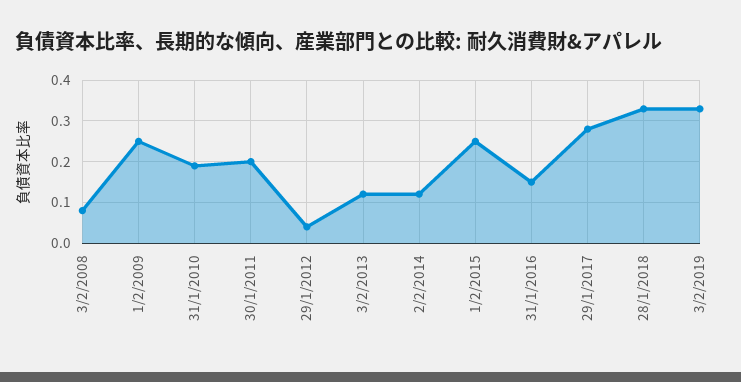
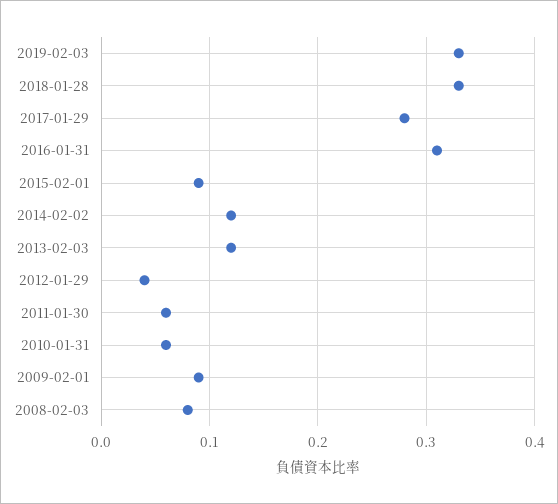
  {
    "3/2/2008": 0.08,
-   "1/2/2009": 0.25,
+   "1/2/2009": 0.09,
-   "31/1/2010": 0.2,
+   "31/1/2010": 0.06,
-   "30/1/2011": 0.2,
+   "30/1/2011": 0.06,
    "29/1/2012": 0.04,
    "3/2/2013": 0.12,
    "2/2/2014": 0.12,
-   "1/2/2015": 0.25,
+   "1/2/2015": 0.09,
-   "31/1/2016": 0.15,
+   "31/1/2016": 0.31,
    "29/1/2017": 0.28,
    "28/1/2018": 0.33,
    "3/2/2019": 0.33
  }

